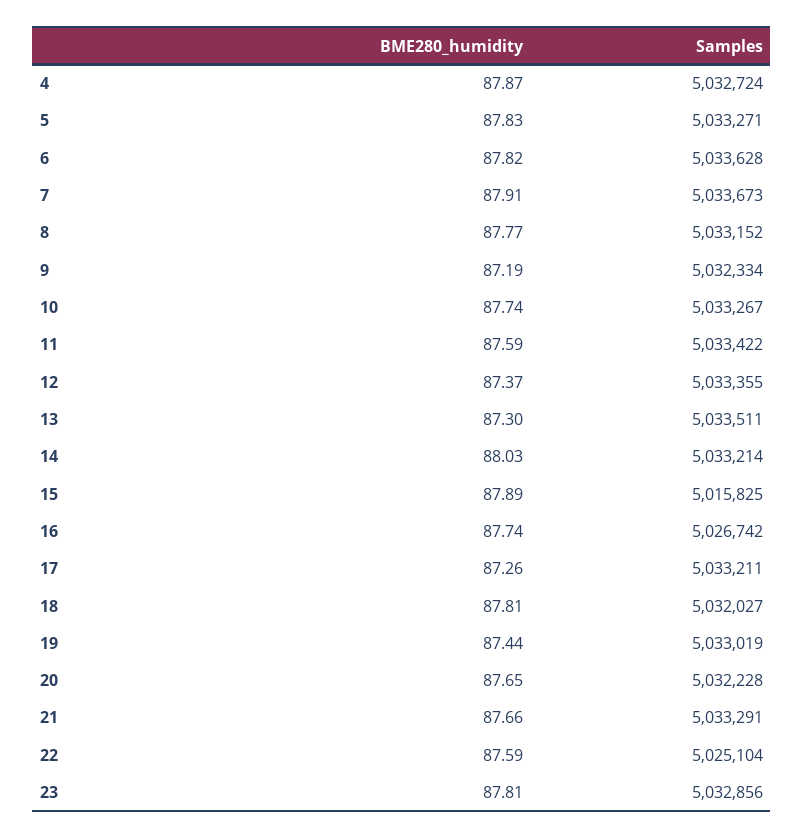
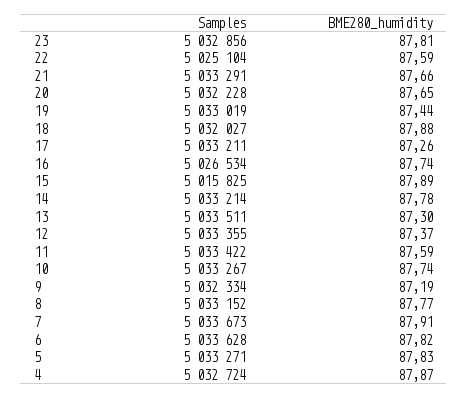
  {
    "BME280_humidity": {
      "4": 87.87,
      "5": 87.83,
      "6": 87.82,
      "7": 87.91,
      "8": 87.77,
      "9": 87.19,
      "10": 87.74,
      "11": 87.59,
      "12": 87.37,
      "13": 87.3,
-     "14": 88.03,
+     "14": 87.78,
      "15": 87.89,
      "16": 87.74,
      "17": 87.26,
-     "18": 87.81,
+     "18": 87.88,
      "19": 87.44,
      "20": 87.65,
      "21": 87.66,
      "22": 87.59,
      "23": 87.81
    },
    "Samples": {
      "4": 5032724,
      "5": 5033271,
      "6": 5033628,
      "7": 5033673,
      "8": 5033152,
      "9": 5032334,
      "10": 5033267,
      "11": 5033422,
      "12": 5033355,
      "13": 5033511,
      "14": 5033214,
      "15": 5015825,
-     "16": 5026742,
+     "16": 5026534,
      "17": 5033211,
      "18": 5032027,
      "19": 5033019,
      "20": 5032228,
      "21": 5033291,
      "22": 5025104,
      "23": 5032856
    }
  }

